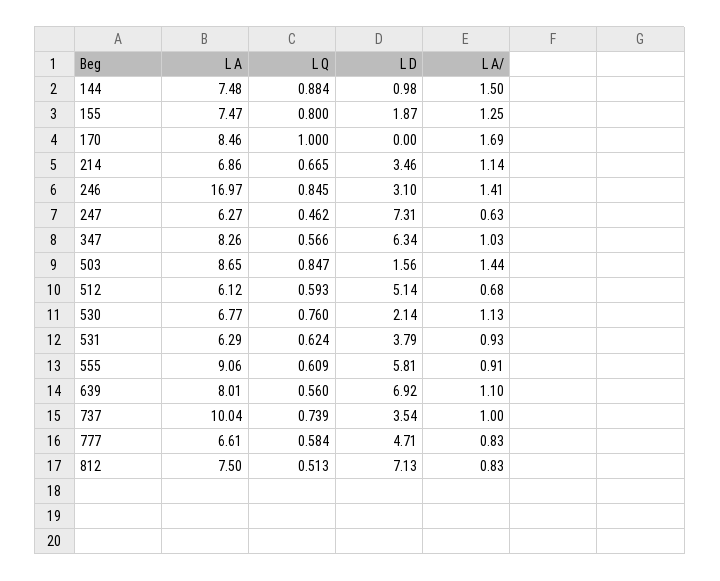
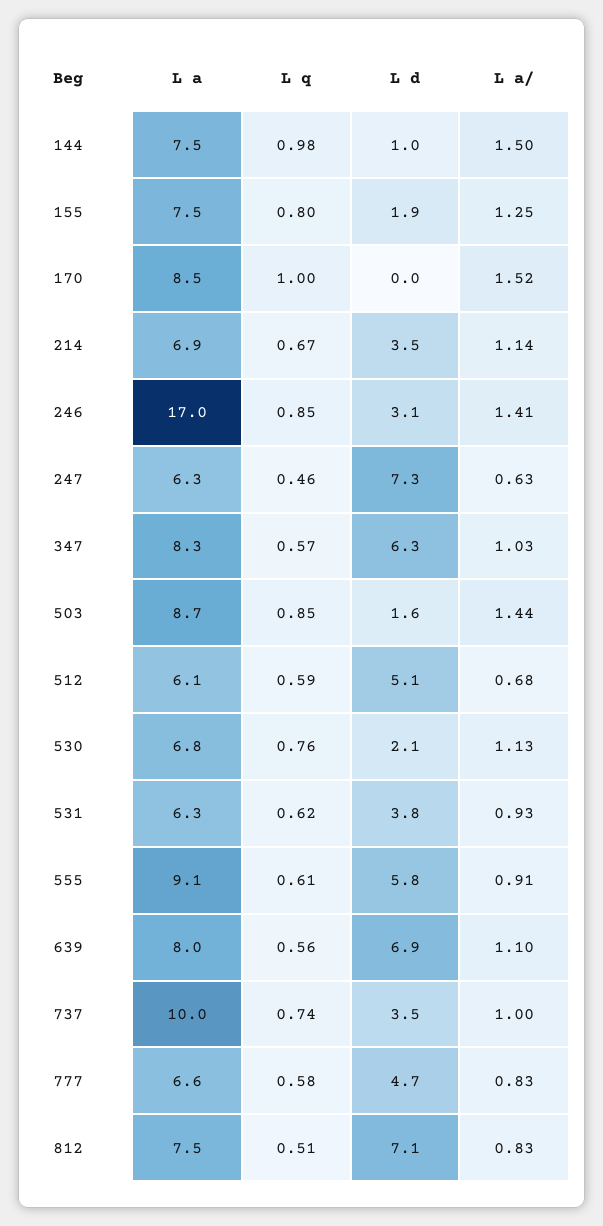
  {
    "L A": {
      "144": 7.48,
      "155": 7.47,
      "170": 8.46,
      "214": 6.86,
      "246": 16.97,
      "247": 6.27,
      "347": 8.26,
      "503": 8.65,
      "512": 6.12,
      "530": 6.77,
      "531": 6.29,
      "555": 9.06,
      "639": 8.01,
      "737": 10.04,
      "777": 6.61,
      "812": 7.5
    },
    "L Q": {
-     "144": 0.884,
+     "144": 0.98,
      "155": 0.8,
      "170": 1,
      "214": 0.665,
      "246": 0.845,
      "247": 0.462,
      "347": 0.566,
      "503": 0.847,
      "512": 0.593,
      "530": 0.76,
      "531": 0.624,
      "555": 0.609,
      "639": 0.56,
      "737": 0.739,
      "777": 0.584,
      "812": 0.513
    },
    "L D": {
      "144": 0.98,
      "155": 1.87,
      "170": 0,
      "214": 3.46,
      "246": 3.1,
      "247": 7.31,
      "347": 6.34,
      "503": 1.56,
      "512": 5.14,
      "530": 2.14,
      "531": 3.79,
      "555": 5.81,
      "639": 6.92,
      "737": 3.54,
      "777": 4.71,
      "812": 7.13
    },
    "L A/": {
      "144": 1.5,
      "155": 1.25,
-     "170": 1.69,
+     "170": 1.52,
      "214": 1.14,
      "246": 1.41,
      "247": 0.63,
      "347": 1.03,
      "503": 1.44,
      "512": 0.68,
      "530": 1.13,
      "531": 0.93,
      "555": 0.91,
      "639": 1.1,
      "737": 1,
      "777": 0.83,
      "812": 0.83
    }
  }

